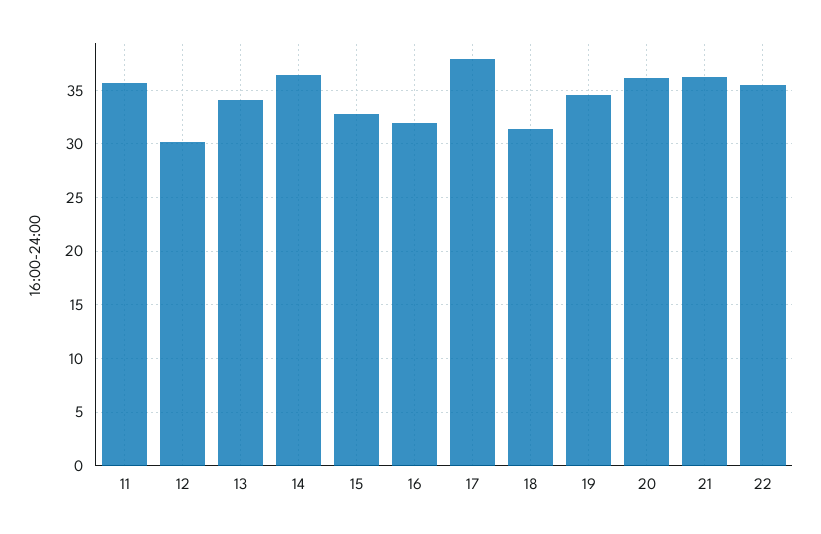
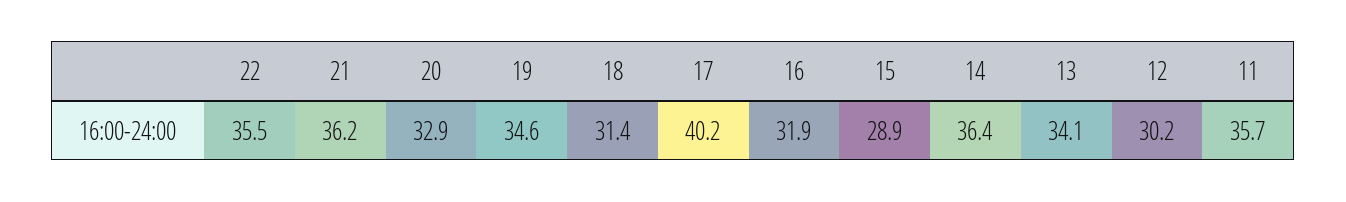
  {
    "11": 35.7,
    "12": 30.2,
    "13": 34.1,
    "14": 36.4,
-   "15": 33,
+   "15": 28.9,
    "16": 31.9,
-   "17": 38,
+   "17": 40.2,
    "18": 31.4,
    "19": 34.6,
-   "20": 36,
+   "20": 32.9,
    "21": 36.2,
    "22": 35.5
  }

